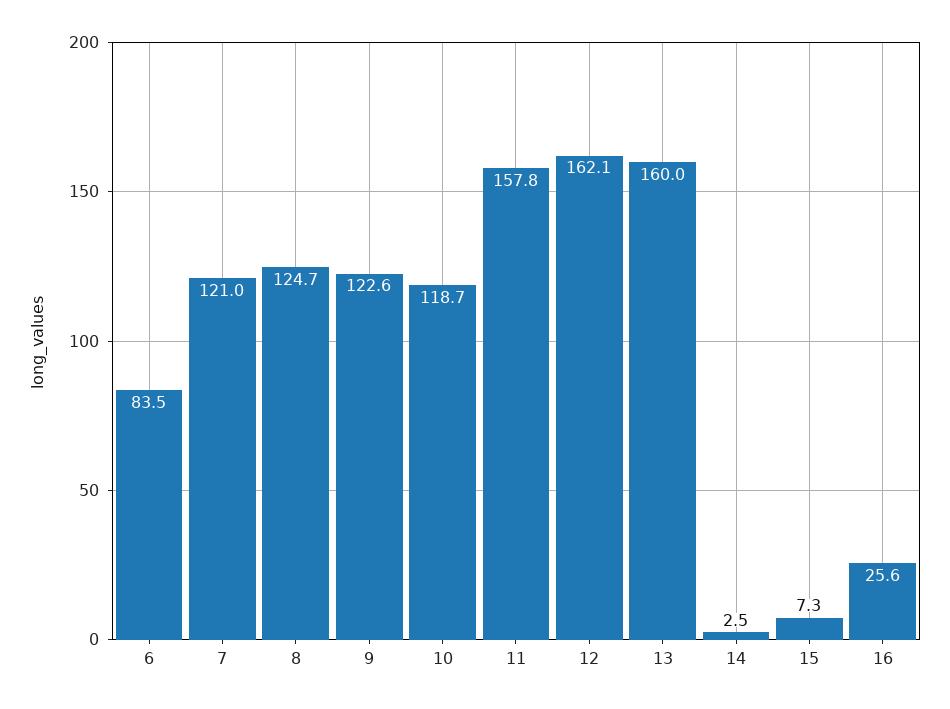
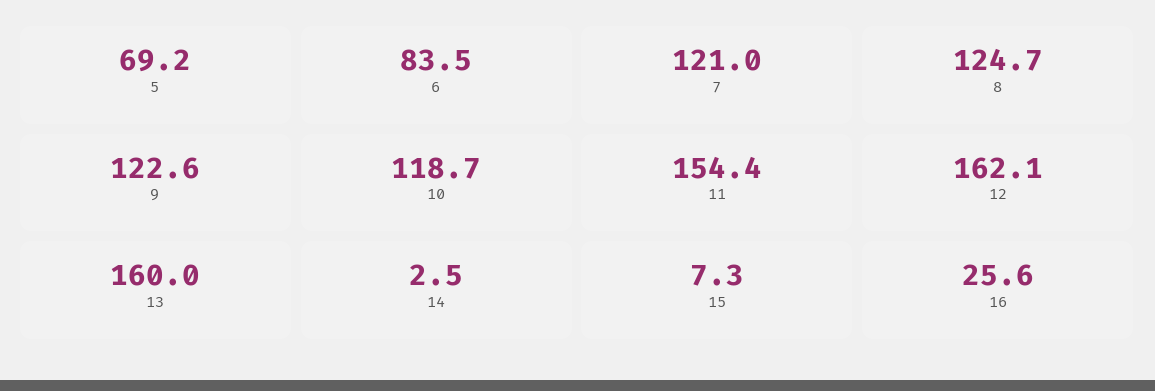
  {
    "6": 83.5,
    "7": 121,
    "8": 124.7,
    "9": 122.6,
    "10": 118.7,
-   "11": 157.8,
+   "11": 154.4,
    "12": 162.1,
    "13": 160,
    "14": 2.5,
    "15": 7.3,
-   "16": 25.6
+   "16": 25.6,
+   "5": 69.2
  }

